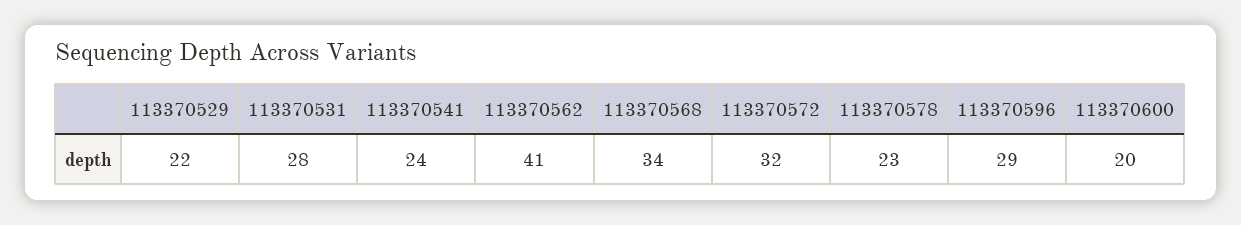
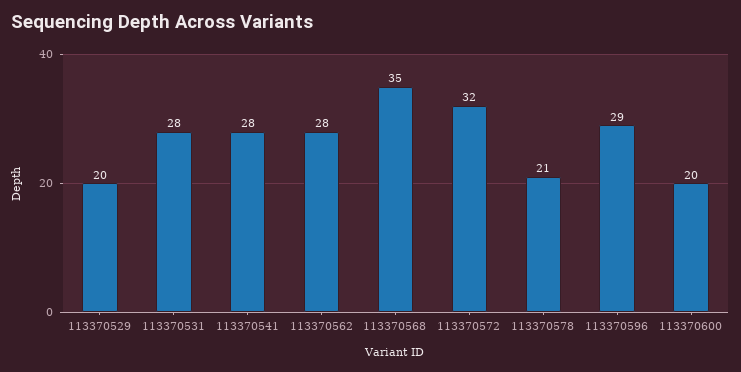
  {
-   "113370529": 22,
+   "113370529": 20,
    "113370531": 28,
-   "113370541": 24,
+   "113370541": 28,
-   "113370562": 41,
+   "113370562": 28,
-   "113370568": 34,
+   "113370568": 35,
    "113370572": 32,
-   "113370578": 23,
+   "113370578": 21,
    "113370596": 29,
    "113370600": 20
  }

